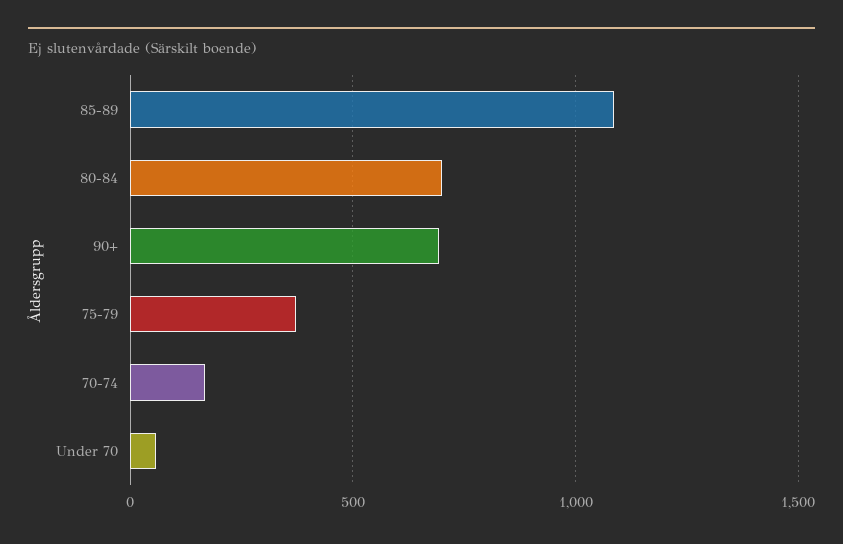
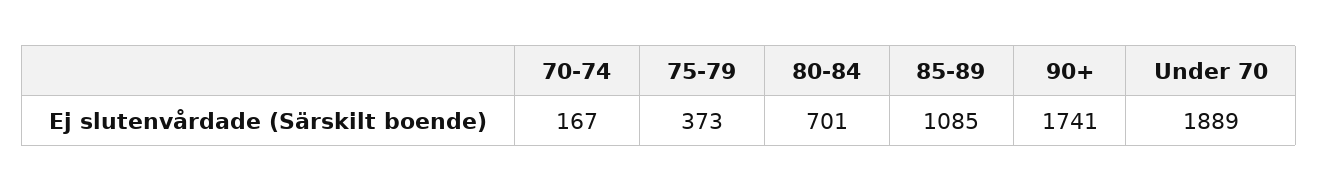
  {
    "85-89": 1085,
    "80-84": 701,
-   "90+": 700,
+   "90+": 1741,
    "75-79": 373,
    "70-74": 167,
-   "Under 70": 50
+   "Under 70": 1889
  }

